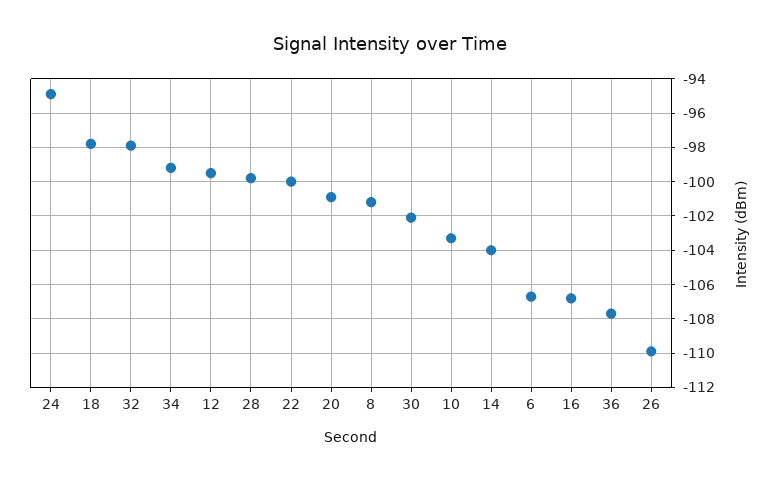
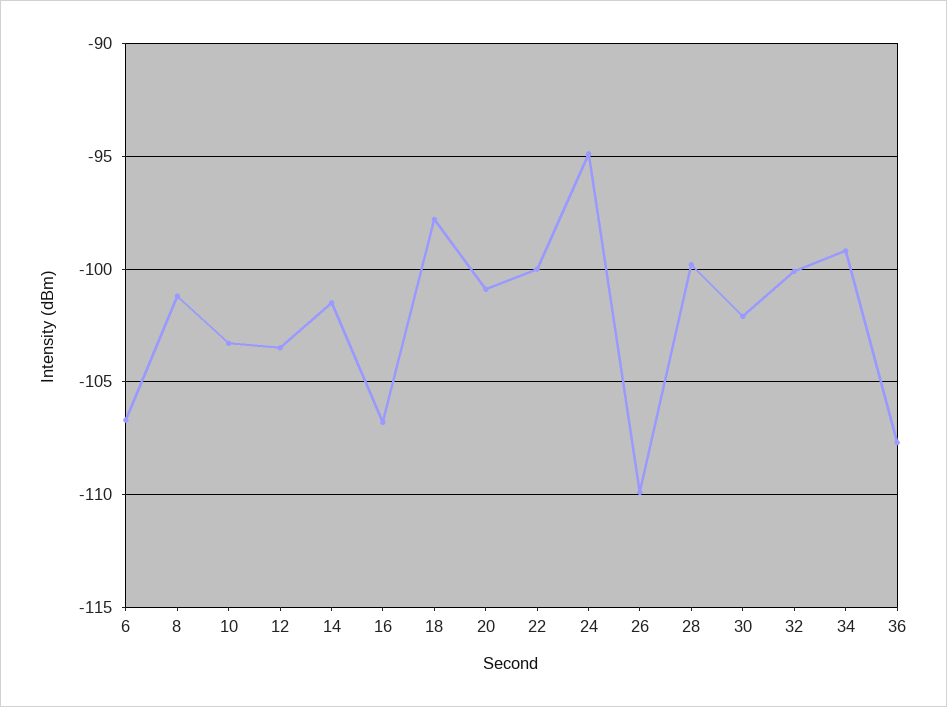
  {
    "24": -95,
    "18": -98,
-   "32": -98,
+   "32": -100,
    "34": -99,
-   "12": -99.5,
+   "12": -103.5,
    "28": -100,
    "22": -100,
    "20": -101,
    "8": -101,
    "30": -102,
    "10": -103.5,
-   "14": -104,
+   "14": -101.5,
    "6": -106.5,
    "16": -107,
    "36": -107.5,
    "26": -110
  }

